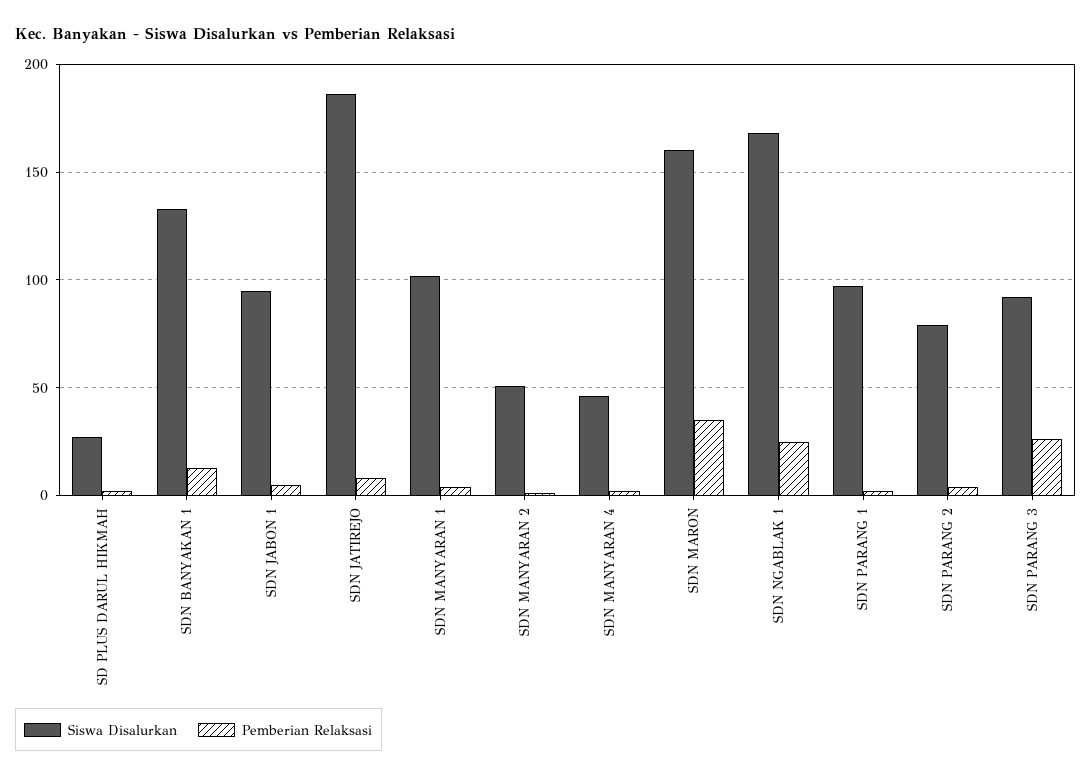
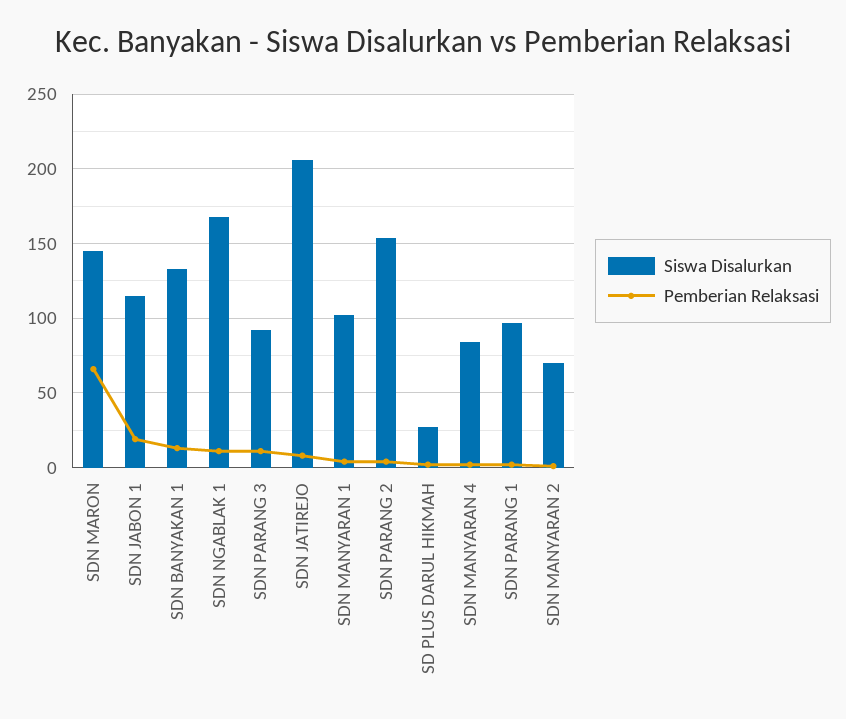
  {
    "Siswa Disalurkan": {
      "SD PLUS DARUL HIKMAH": 25,
      "SDN BANYAKAN 1": 135,
-     "SDN JABON 1": 95,
+     "SDN JABON 1": 115,
-     "SDN JATIREJO": 185,
+     "SDN JATIREJO": 205,
      "SDN MANYARAN 1": 100,
-     "SDN MANYARAN 2": 50,
+     "SDN MANYARAN 2": 70,
-     "SDN MANYARAN 4": 45,
+     "SDN MANYARAN 4": 85,
-     "SDN MARON": 160,
+     "SDN MARON": 145,
      "SDN NGABLAK 1": 170,
      "SDN PARANG 1": 95,
-     "SDN PARANG 2": 80,
+     "SDN PARANG 2": 155,
      "SDN PARANG 3": 90
    },
    "Pemberian Relaksasi": {
      "SD PLUS DARUL HIKMAH": 0,
      "SDN BANYAKAN 1": 15,
-     "SDN JABON 1": 5,
+     "SDN JABON 1": 20,
      "SDN JATIREJO": 10,
      "SDN MANYARAN 1": 5,
      "SDN MANYARAN 2": 0,
      "SDN MANYARAN 4": 0,
-     "SDN MARON": 35,
+     "SDN MARON": 65,
-     "SDN NGABLAK 1": 25,
+     "SDN NGABLAK 1": 10,
      "SDN PARANG 1": 0,
      "SDN PARANG 2": 5,
-     "SDN PARANG 3": 25
+     "SDN PARANG 3": 10
    }
  }

